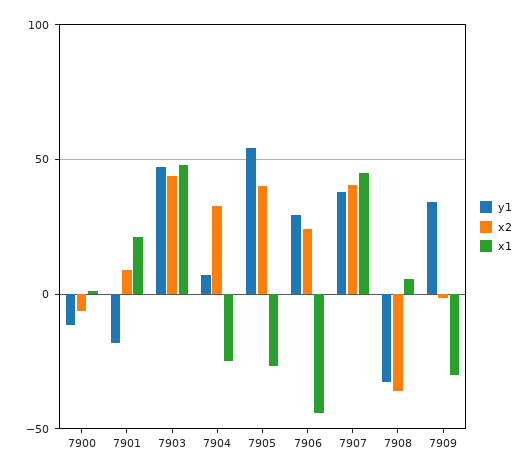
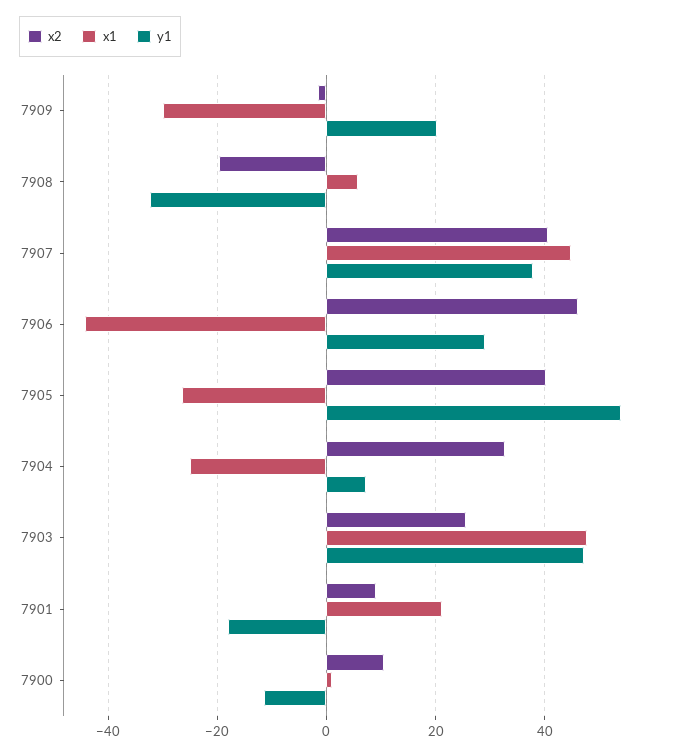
  {
    "y1": {
      "7900": -12,
      "7901": -18,
      "7903": 48,
      "7904": 8,
      "7905": 54,
      "7906": 30,
      "7907": 38,
      "7908": -32,
-     "7909": 35
+     "7909": 20
    },
    "x2": {
-     "7900": -5,
+     "7900": 10,
      "7901": 10,
-     "7903": 45,
+     "7903": 26,
      "7904": 32,
      "7905": 40,
-     "7906": 25,
+     "7906": 46,
      "7907": 40,
-     "7908": -35,
+     "7908": -20,
      "7909": -2
    },
    "x1": {
      "7900": 0,
      "7901": 22,
      "7903": 48,
      "7904": -26,
      "7905": -26,
      "7906": -44,
      "7907": 44,
      "7908": 6,
      "7909": -30
    }
  }

